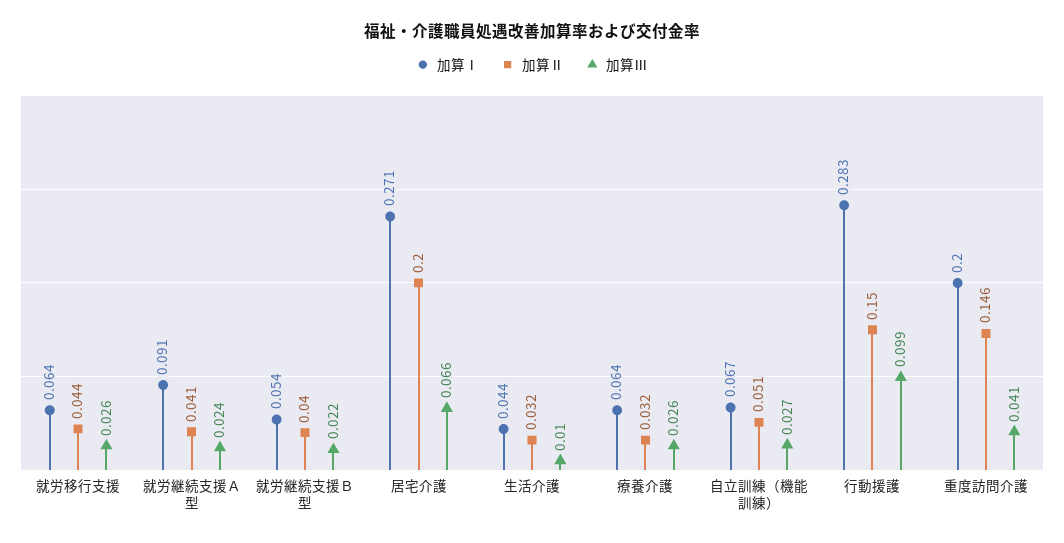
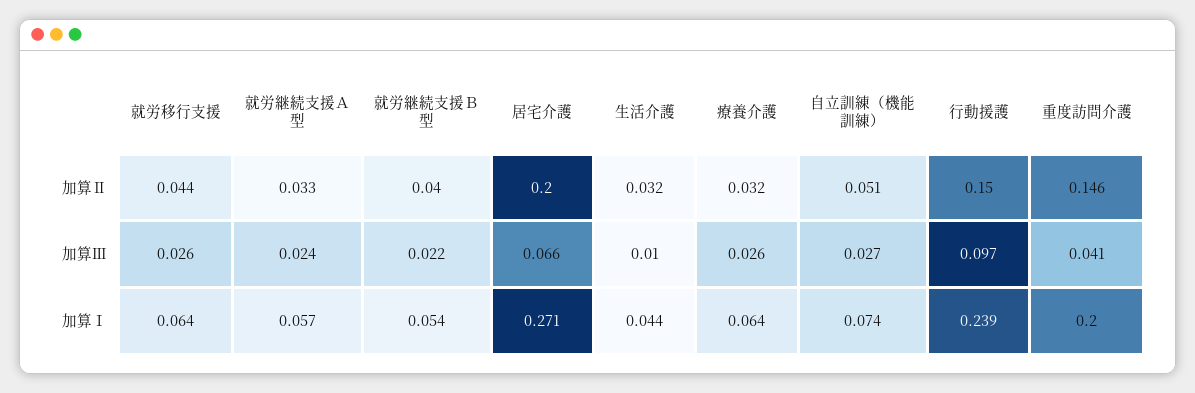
  {
    "加算Ⅰ": {
      "就労移行支援": 0.064,
-     "就労継続支援Ａ型": 0.091,
+     "就労継続支援Ａ型": 0.057,
      "就労継続支援Ｂ型": 0.054,
      "居宅介護": 0.271,
      "生活介護": 0.044,
      "療養介護": 0.064,
-     "自立訓練（機能訓練）": 0.067,
+     "自立訓練（機能訓練）": 0.074,
-     "行動援護": 0.283,
+     "行動援護": 0.239,
      "重度訪問介護": 0.2
    },
    "加算Ⅱ": {
      "就労移行支援": 0.044,
-     "就労継続支援Ａ型": 0.041,
+     "就労継続支援Ａ型": 0.033,
      "就労継続支援Ｂ型": 0.04,
      "居宅介護": 0.2,
      "生活介護": 0.032,
      "療養介護": 0.032,
      "自立訓練（機能訓練）": 0.051,
      "行動援護": 0.15,
      "重度訪問介護": 0.146
    },
    "加算Ⅲ": {
      "就労移行支援": 0.026,
      "就労継続支援Ａ型": 0.024,
      "就労継続支援Ｂ型": 0.022,
      "居宅介護": 0.066,
      "生活介護": 0.01,
      "療養介護": 0.026,
      "自立訓練（機能訓練）": 0.027,
-     "行動援護": 0.099,
+     "行動援護": 0.097,
      "重度訪問介護": 0.041
    }
  }

